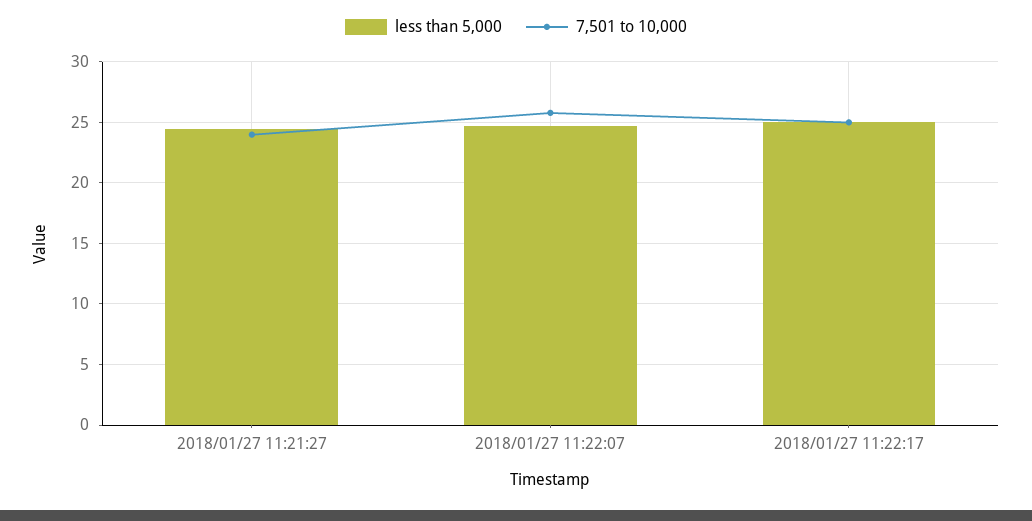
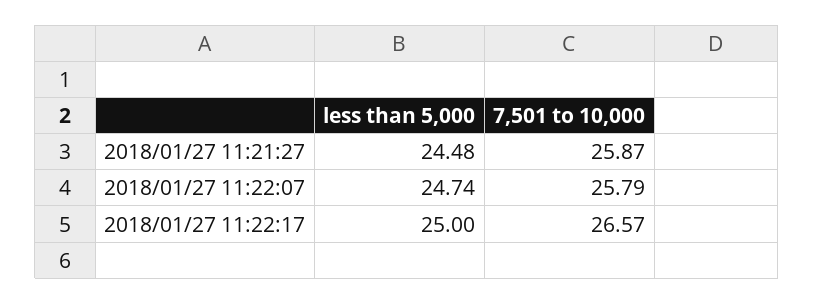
  {
    "less than 5,000": {
      "2018/01/27 11:21:27": 24.48,
      "2018/01/27 11:22:07": 24.74,
      "2018/01/27 11:22:17": 25
    },
    "7,501 to 10,000": {
-     "2018/01/27 11:21:27": 24,
+     "2018/01/27 11:21:27": 25.87,
      "2018/01/27 11:22:07": 25.79,
-     "2018/01/27 11:22:17": 25
+     "2018/01/27 11:22:17": 26.57
    }
  }

